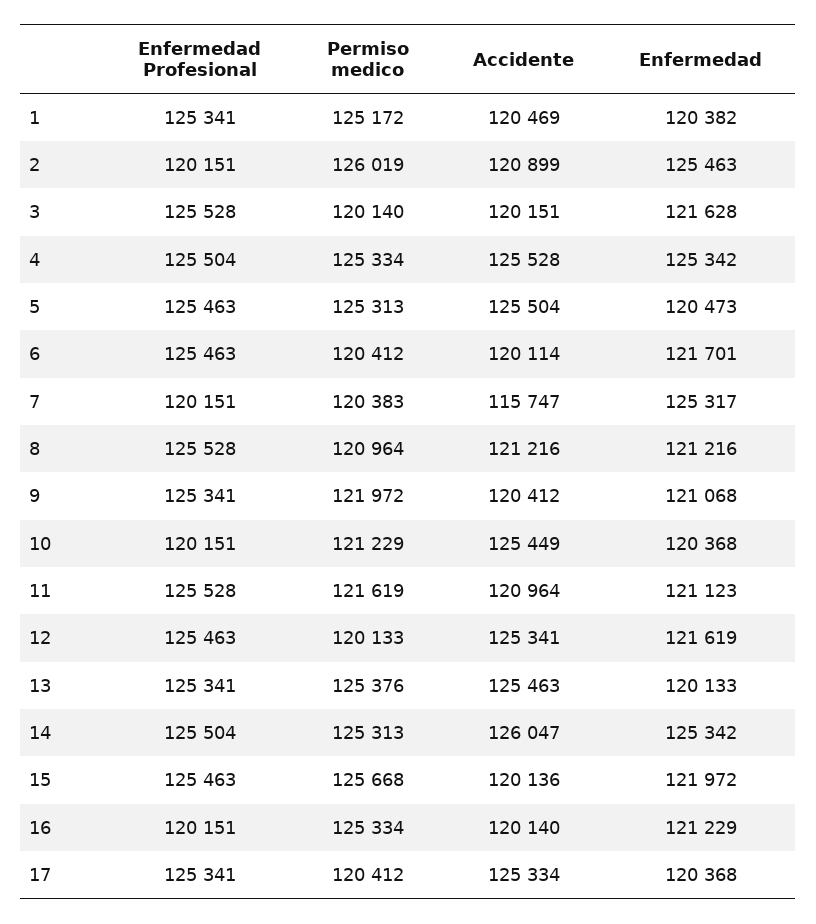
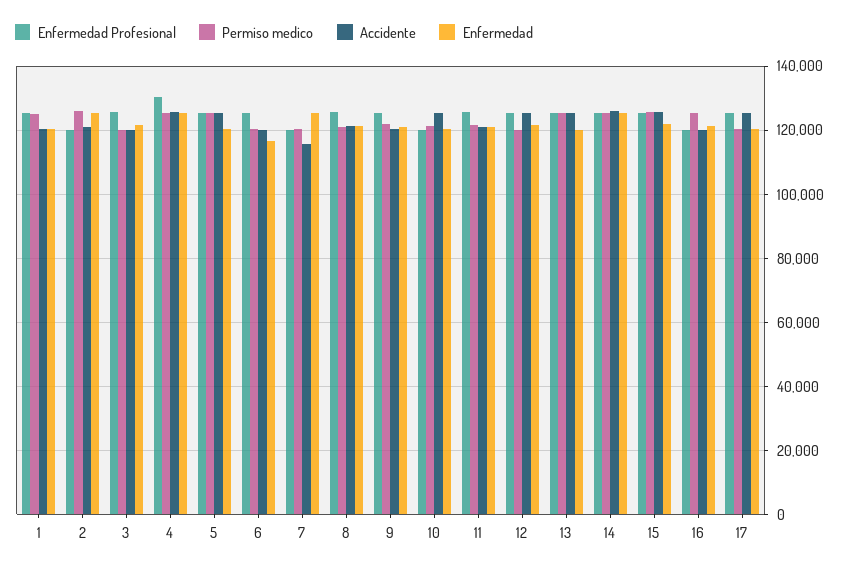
  {
    "Enfermedad Profesional": {
      "1": 125341,
      "2": 120151,
      "3": 125528,
-     "4": 125504,
+     "4": 130000,
      "5": 125463,
      "6": 125463,
      "7": 120151,
      "8": 125528,
      "9": 125341,
      "10": 120151,
      "11": 125528,
      "12": 125463,
      "13": 125341,
      "14": 125504,
      "15": 125463,
      "16": 120151,
      "17": 125341
    },
    "Permiso medico": {
      "1": 125172,
      "2": 126019,
      "3": 120140,
      "4": 125334,
      "5": 125313,
      "6": 120412,
      "7": 120383,
      "8": 120964,
      "9": 121972,
      "10": 121229,
      "11": 121619,
      "12": 120133,
      "13": 125376,
      "14": 125313,
      "15": 125668,
      "16": 125334,
      "17": 120412
    },
    "Accidente": {
      "1": 120469,
      "2": 120899,
      "3": 120151,
      "4": 125528,
      "5": 125504,
      "6": 120114,
      "7": 115747,
      "8": 121216,
      "9": 120412,
      "10": 125449,
      "11": 120964,
      "12": 125341,
      "13": 125463,
      "14": 126047,
-     "15": 120136,
+     "15": 126000,
      "16": 120140,
      "17": 125334
    },
    "Enfermedad": {
      "1": 120382,
      "2": 125463,
      "3": 121628,
      "4": 125342,
      "5": 120473,
-     "6": 121701,
+     "6": 116000,
      "7": 125317,
      "8": 121216,
      "9": 121068,
      "10": 120368,
      "11": 121123,
      "12": 121619,
      "13": 120133,
      "14": 125342,
      "15": 121972,
      "16": 121229,
      "17": 120368
    }
  }

